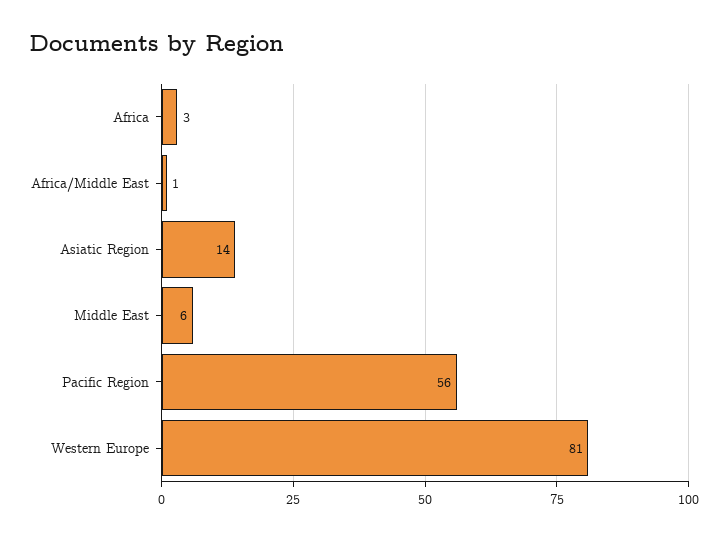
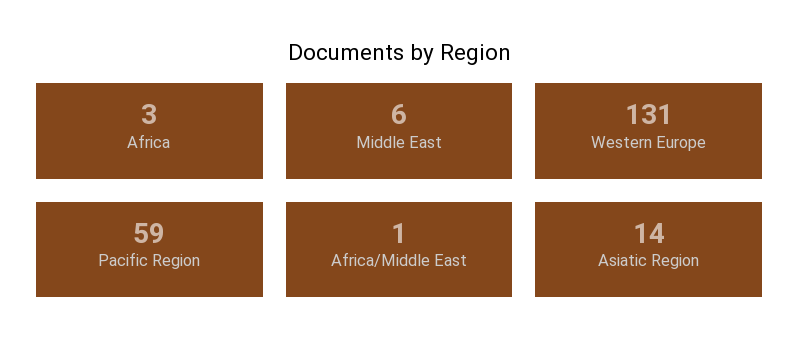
  {
    "Africa": 3,
    "Africa/Middle East": 1,
    "Asiatic Region": 14,
    "Middle East": 6,
-   "Pacific Region": 56,
+   "Pacific Region": 59,
-   "Western Europe": 81
+   "Western Europe": 131
  }

